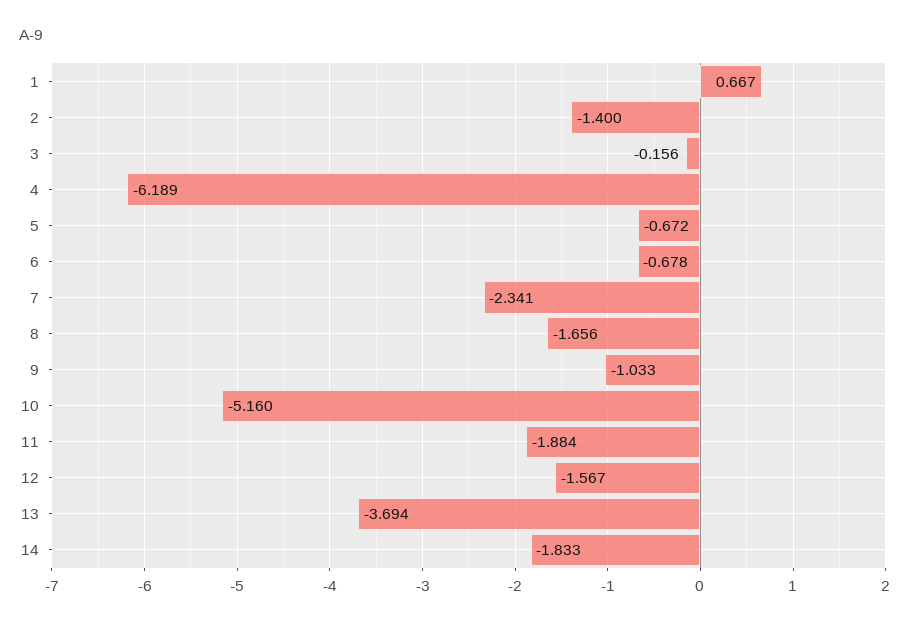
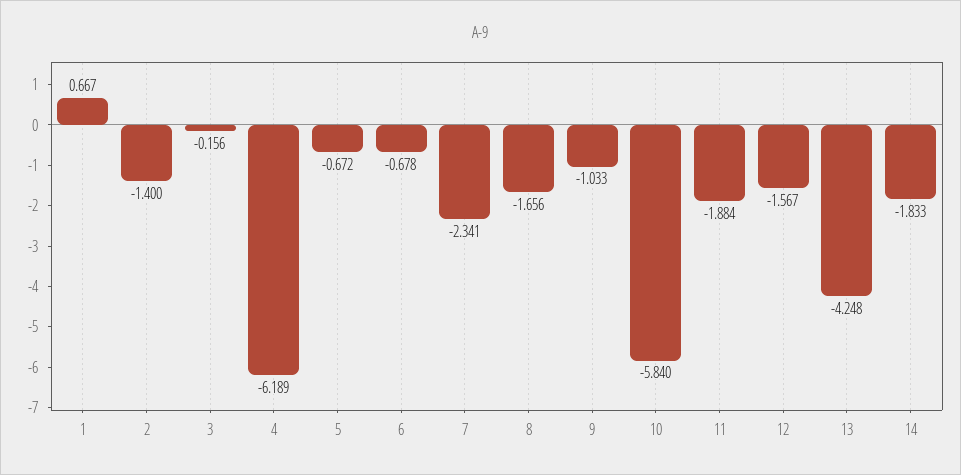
  {
    "1": 0.667,
    "2": -1.4,
    "3": -0.156,
    "4": -6.189,
    "5": -0.672,
    "6": -0.678,
    "7": -2.341,
    "8": -1.656,
    "9": -1.033,
-   "10": -5.16,
+   "10": -5.84,
    "11": -1.884,
    "12": -1.567,
-   "13": -3.694,
+   "13": -4.248,
    "14": -1.833
  }

